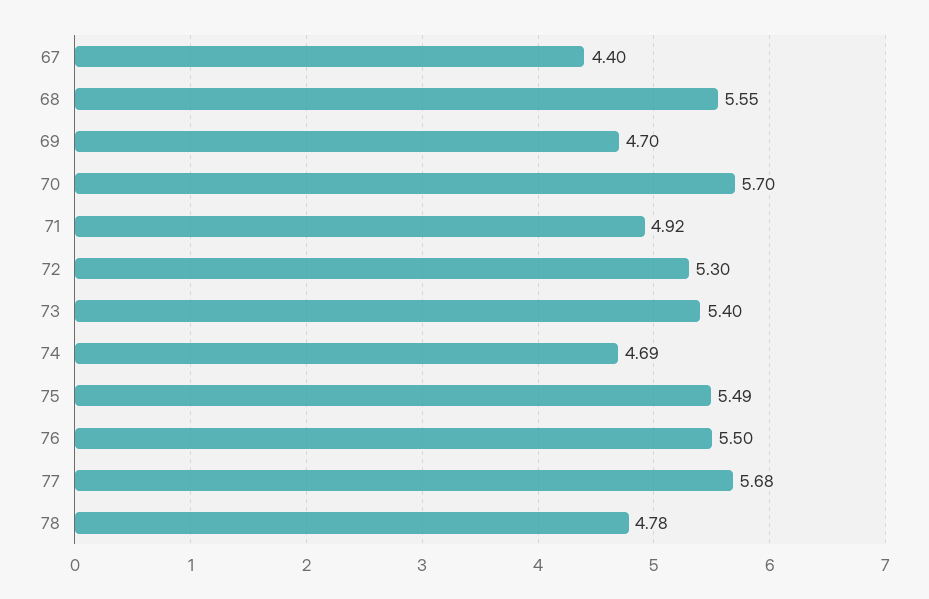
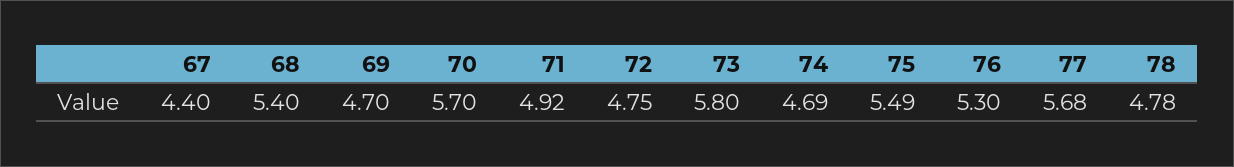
  {
    "67": 4.4,
-   "68": 5.55,
+   "68": 5.4,
    "69": 4.7,
    "70": 5.7,
    "71": 4.92,
-   "72": 5.3,
+   "72": 4.75,
-   "73": 5.4,
+   "73": 5.8,
    "74": 4.69,
    "75": 5.49,
-   "76": 5.5,
+   "76": 5.3,
    "77": 5.68,
    "78": 4.78
  }

